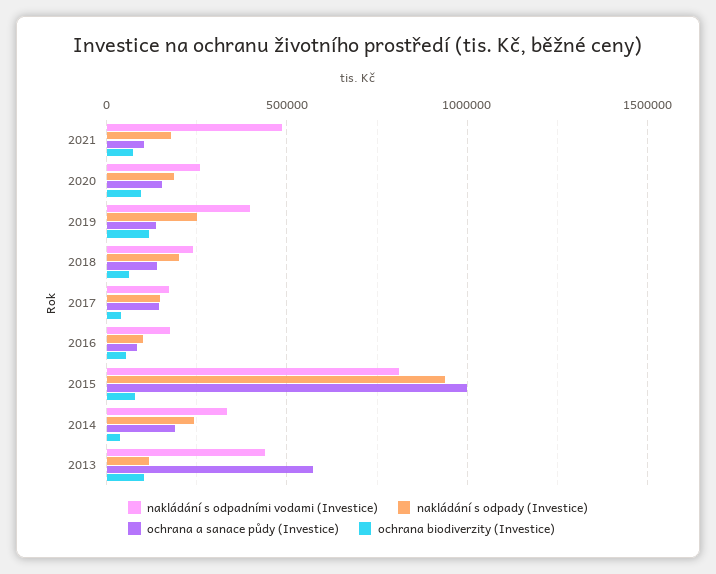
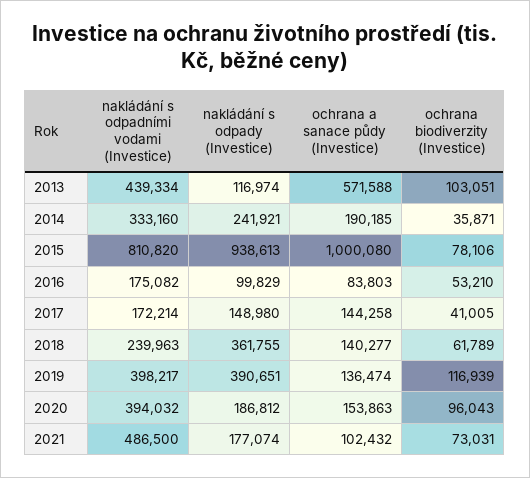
  {
    "nakládání s odpadními vodami (Investice)": {
      "2021": 486500,
-     "2020": 250000,
+     "2020": 394032,
      "2019": 398217,
      "2018": 239963,
      "2017": 172214,
      "2016": 175082,
      "2015": 810820,
      "2014": 333160,
      "2013": 439334
    },
    "nakládání s odpady (Investice)": {
      "2021": 177074,
      "2020": 186812,
-     "2019": 250000,
+     "2019": 390651,
-     "2018": 200000,
+     "2018": 361755,
      "2017": 148980,
      "2016": 99829,
      "2015": 938613,
      "2014": 241921,
      "2013": 116974
    },
    "ochrana a sanace půdy (Investice)": {
      "2021": 102432,
      "2020": 153863,
      "2019": 136474,
      "2018": 140277,
      "2017": 144258,
      "2016": 83803,
      "2015": 1000080,
      "2014": 190185,
      "2013": 571588
    },
    "ochrana biodiverzity (Investice)": {
      "2021": 73031,
      "2020": 96043,
      "2019": 116939,
      "2018": 61789,
      "2017": 41005,
      "2016": 53210,
      "2015": 78106,
      "2014": 35871,
      "2013": 103051
    }
  }

